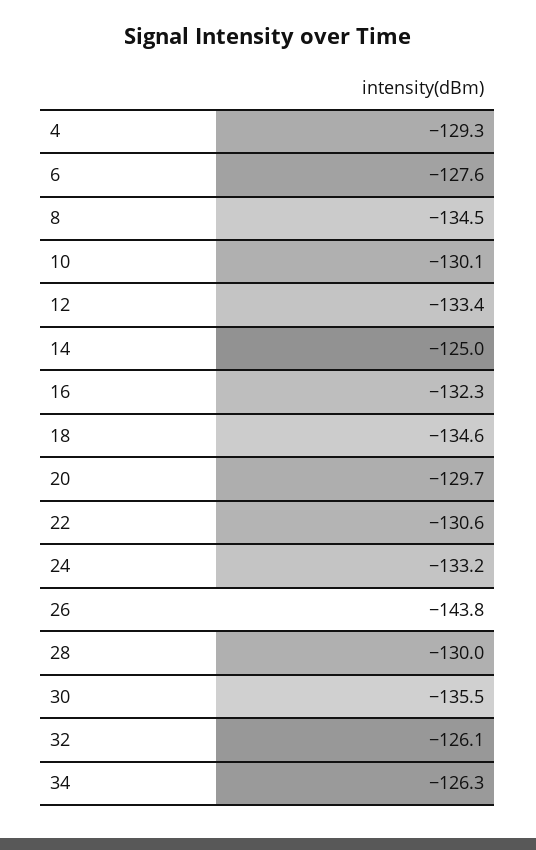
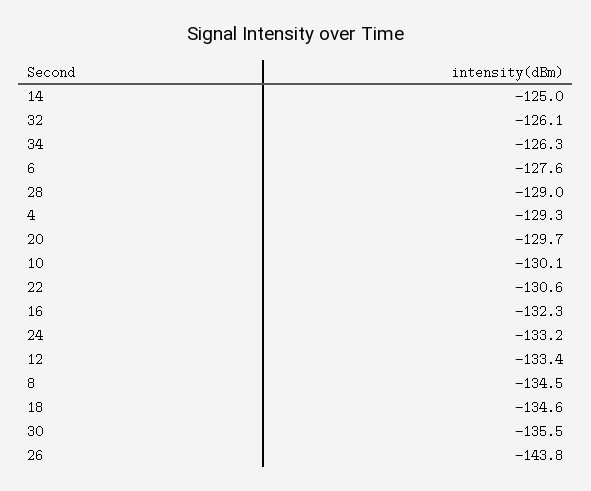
  {
    "4": -129.3,
    "6": -127.6,
    "8": -134.5,
    "10": -130.1,
    "12": -133.4,
    "14": -125,
    "16": -132.3,
    "18": -134.6,
    "20": -129.7,
    "22": -130.6,
    "24": -133.2,
    "26": -143.8,
-   "28": -130,
+   "28": -129,
    "30": -135.5,
    "32": -126.1,
    "34": -126.3
  }

